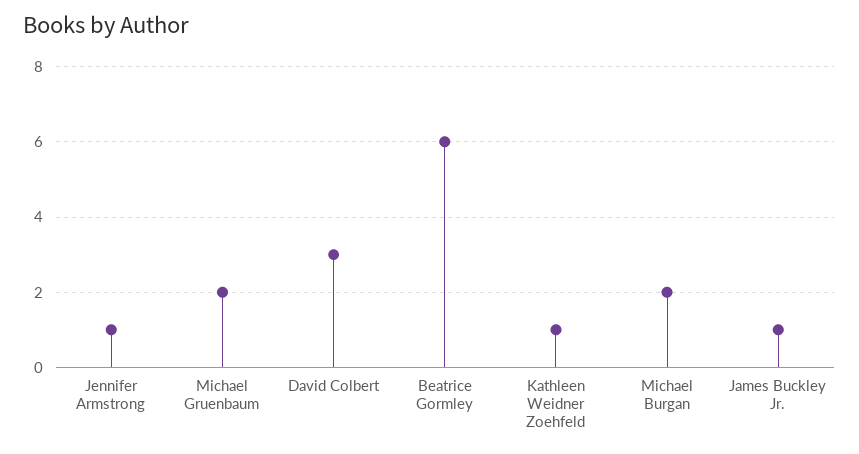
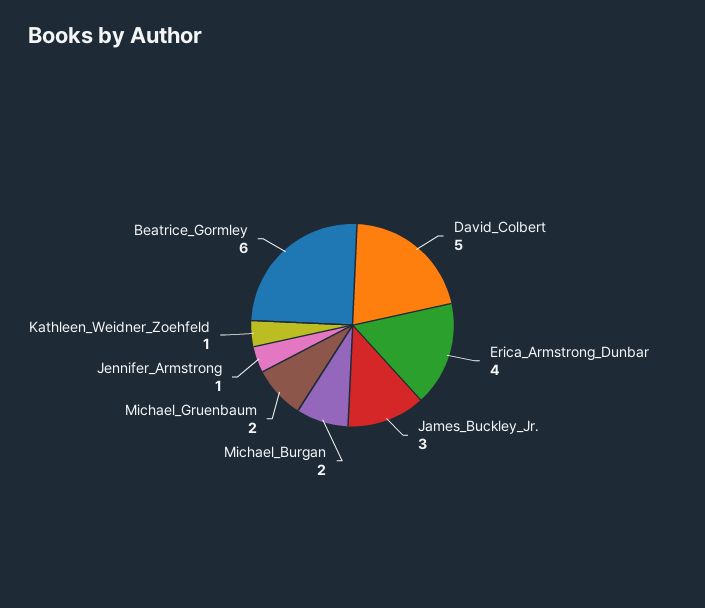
  {
    "Jennifer Armstrong": 1,
    "Michael Gruenbaum": 2,
-   "David Colbert": 3,
+   "David Colbert": 5,
    "Beatrice Gormley": 6,
    "Kathleen Weidner Zoehfeld": 1,
    "Michael Burgan": 2,
-   "James Buckley Jr.": 1
+   "James Buckley Jr.": 3,
+   "Erica_Armstrong_Dunbar": 4
  }

